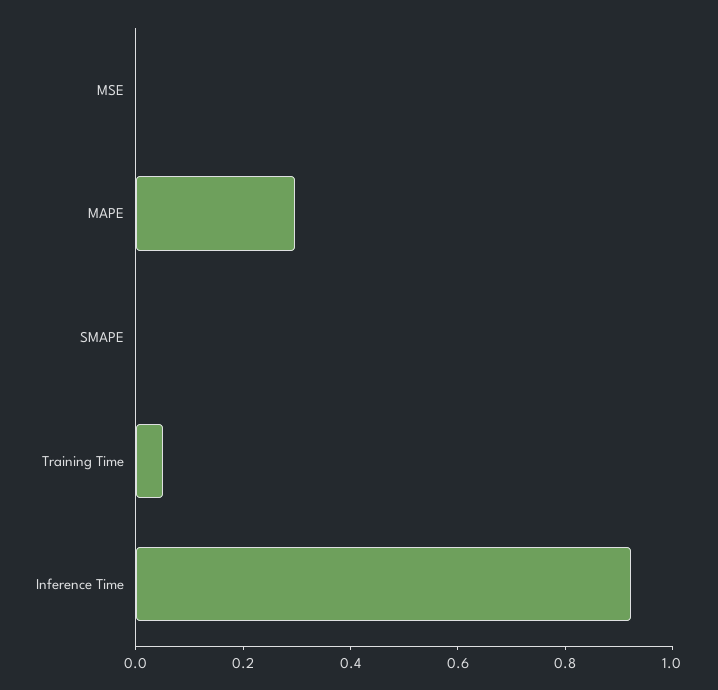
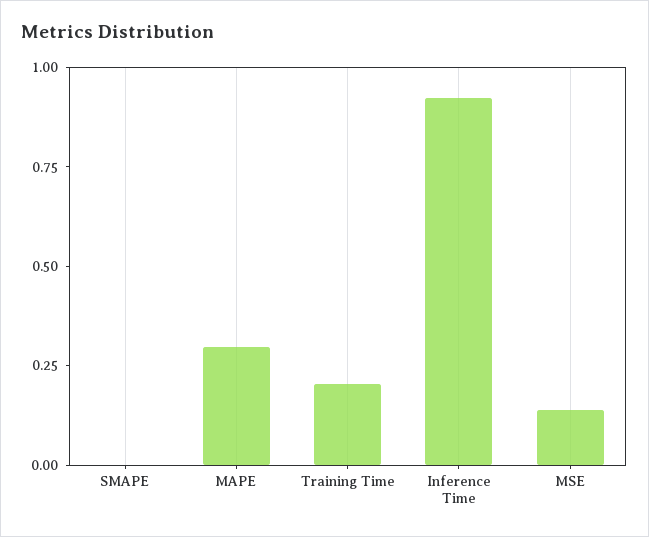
  {
-   "MSE": 0,
+   "MSE": 0.15,
    "MAPE": 0.3,
    "SMAPE": 0,
-   "Training Time": 0.05,
+   "Training Time": 0.2,
    "Inference Time": 0.9
  }

